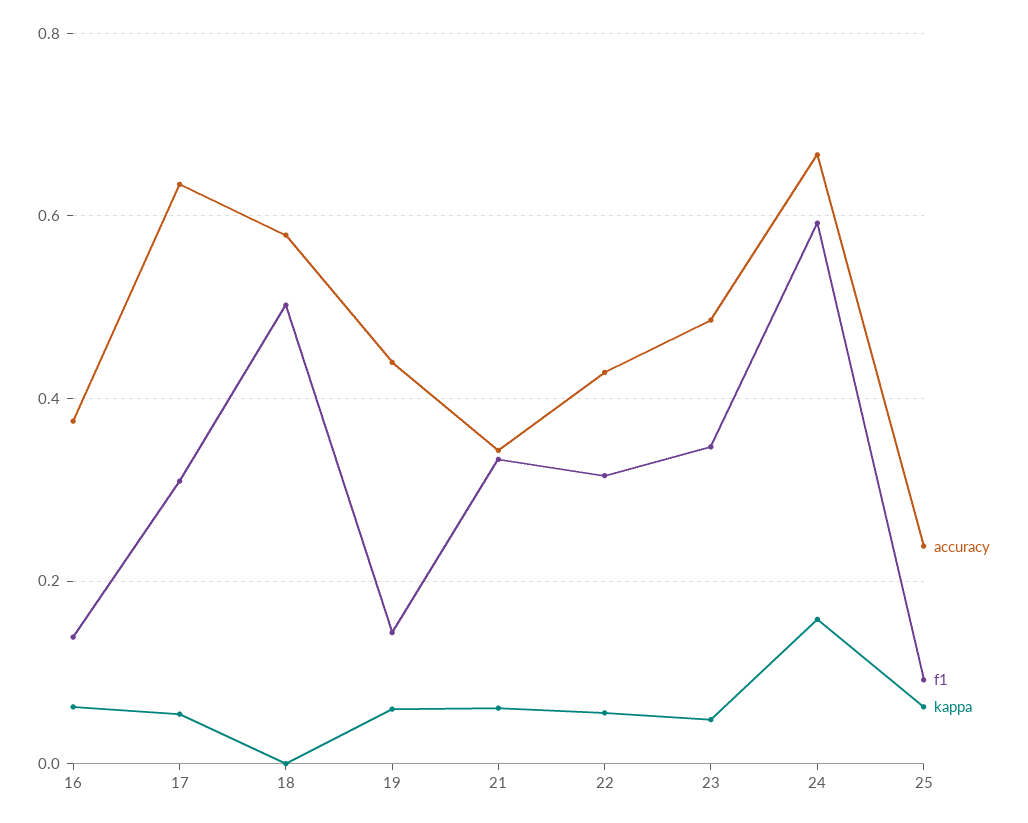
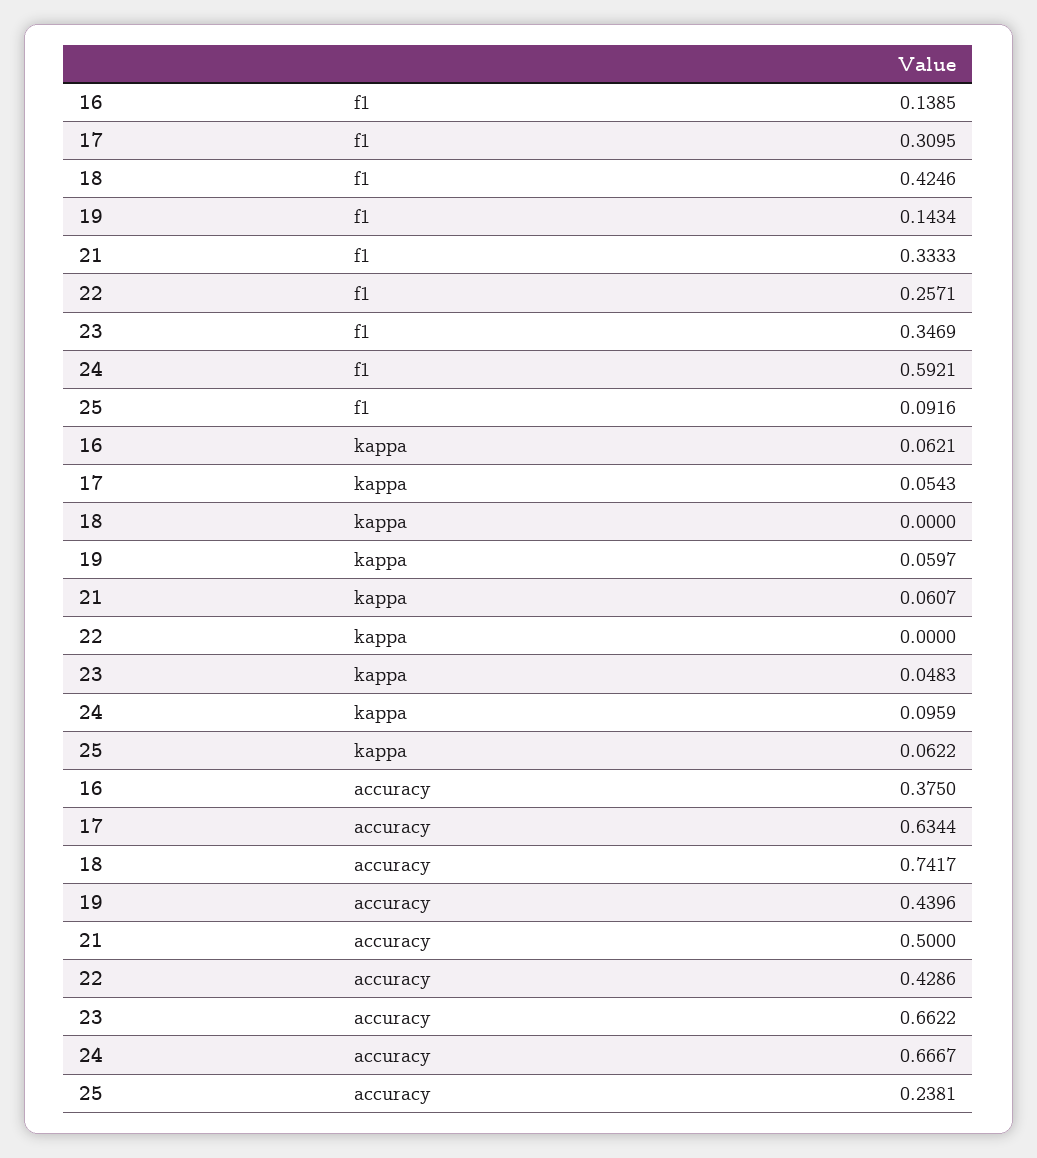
  {
    "accuracy": {
      "16": 0.375,
      "17": 0.6344,
-     "18": 0.58,
+     "18": 0.7417,
      "19": 0.4396,
-     "21": 0.34,
+     "21": 0.5,
      "22": 0.4286,
-     "23": 0.48,
+     "23": 0.6622,
      "24": 0.6667,
      "25": 0.2381
    },
    "f1": {
      "16": 0.1385,
      "17": 0.3095,
-     "18": 0.5,
+     "18": 0.4246,
      "19": 0.1434,
      "21": 0.3333,
-     "22": 0.32,
+     "22": 0.2571,
      "23": 0.3469,
      "24": 0.5921,
      "25": 0.0916
    },
    "kappa": {
      "16": 0.0621,
      "17": 0.0543,
      "18": 0,
      "19": 0.0597,
      "21": 0.0607,
-     "22": 0.06,
+     "22": 0,
      "23": 0.0483,
-     "24": 0.16,
+     "24": 0.0959,
      "25": 0.0622
    }
  }

